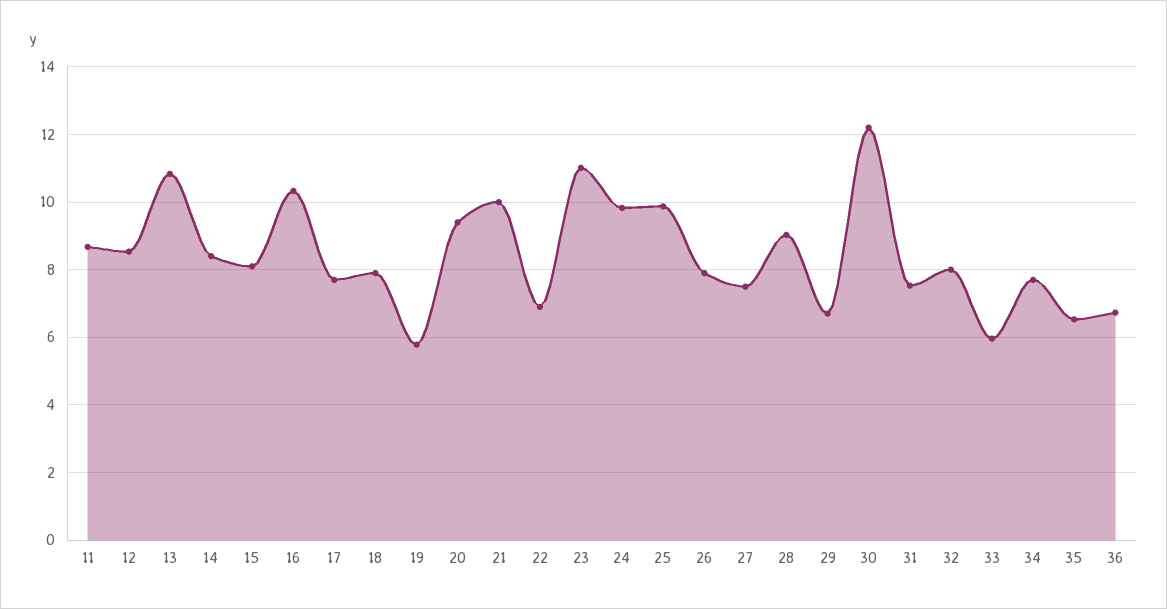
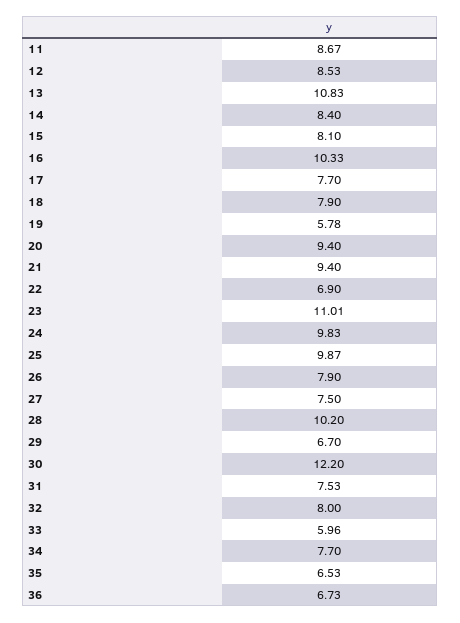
  {
    "11": 8.67,
    "12": 8.53,
    "13": 10.83,
    "14": 8.4,
    "15": 8.1,
    "16": 10.33,
    "17": 7.7,
    "18": 7.9,
    "19": 5.78,
    "20": 9.4,
-   "21": 10,
+   "21": 9.4,
    "22": 6.9,
    "23": 11.01,
    "24": 9.83,
    "25": 9.87,
    "26": 7.9,
    "27": 7.5,
-   "28": 9,
+   "28": 10.2,
    "29": 6.7,
    "30": 12.2,
    "31": 7.53,
    "32": 8,
    "33": 5.96,
    "34": 7.7,
    "35": 6.53,
    "36": 6.73
  }

